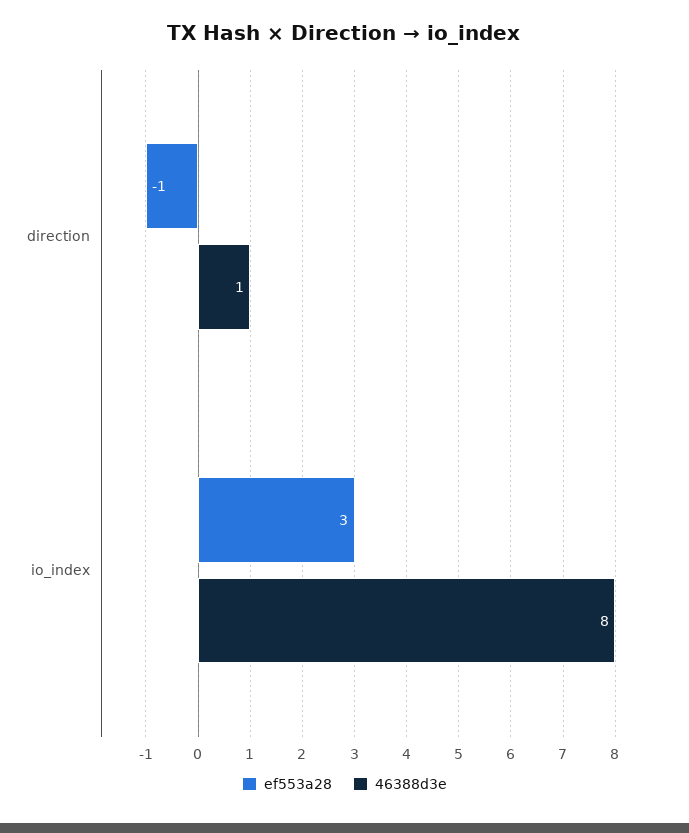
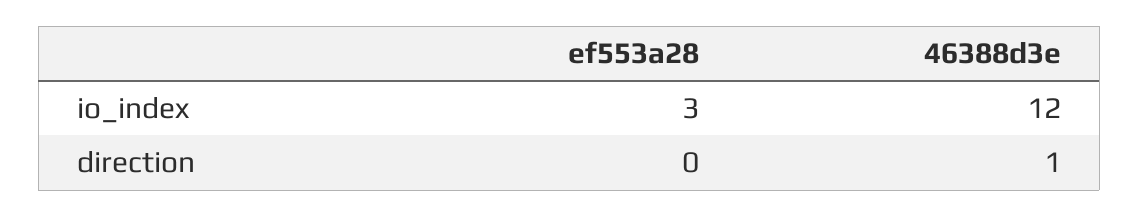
  {
    "ef553a28": {
-     "direction": -1,
+     "direction": 0,
      "io_index": 3
    },
    "46388d3e": {
      "direction": 1,
-     "io_index": 8
+     "io_index": 12
    }
  }

